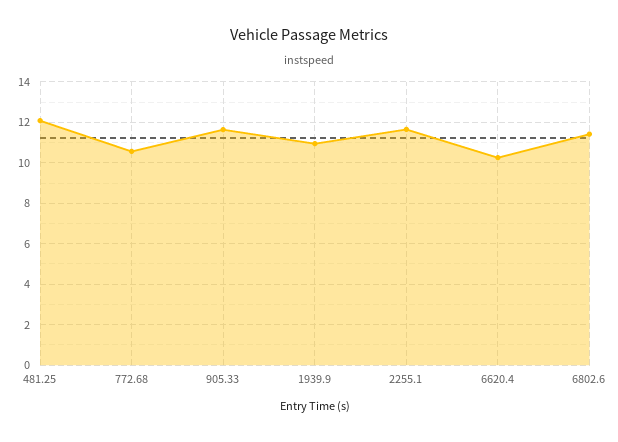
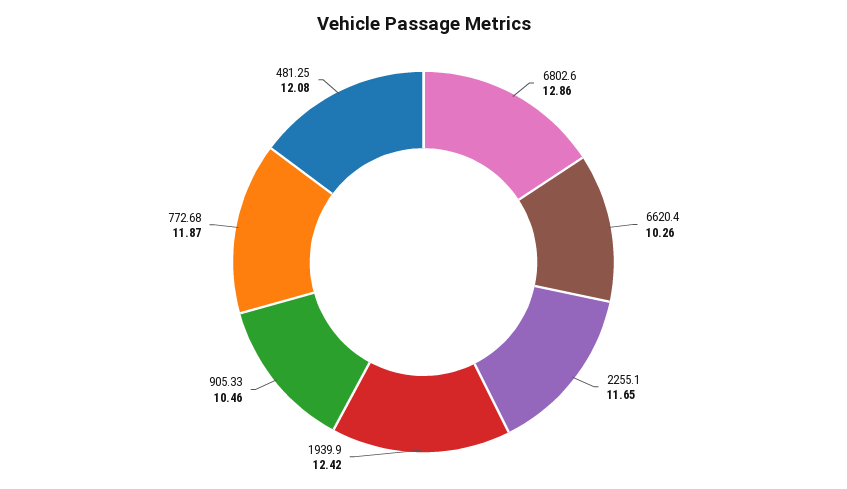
  {
    "481.25": 12.08,
-   "772.68": 10.5,
+   "772.68": 11.87,
-   "905.33": 11.5,
+   "905.33": 10.46,
-   "1939.9": 11,
+   "1939.9": 12.42,
    "2255.1": 11.65,
    "6620.4": 10.26,
-   "6802.6": 11.5
+   "6802.6": 12.86
  }

